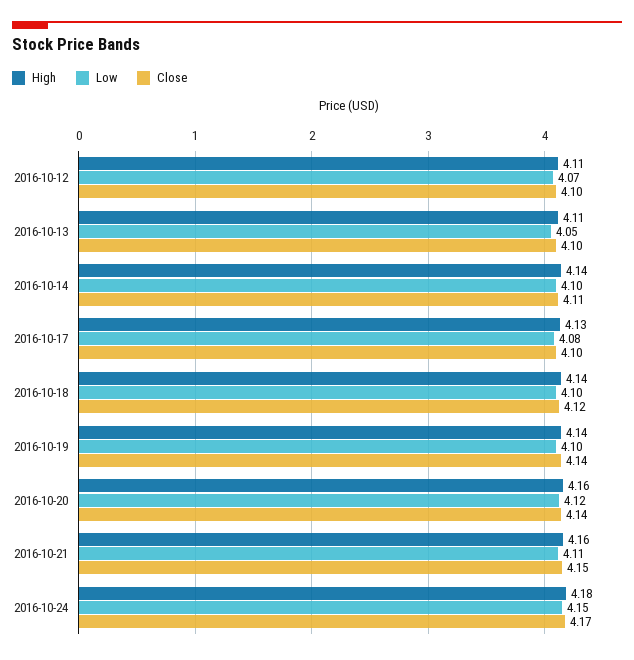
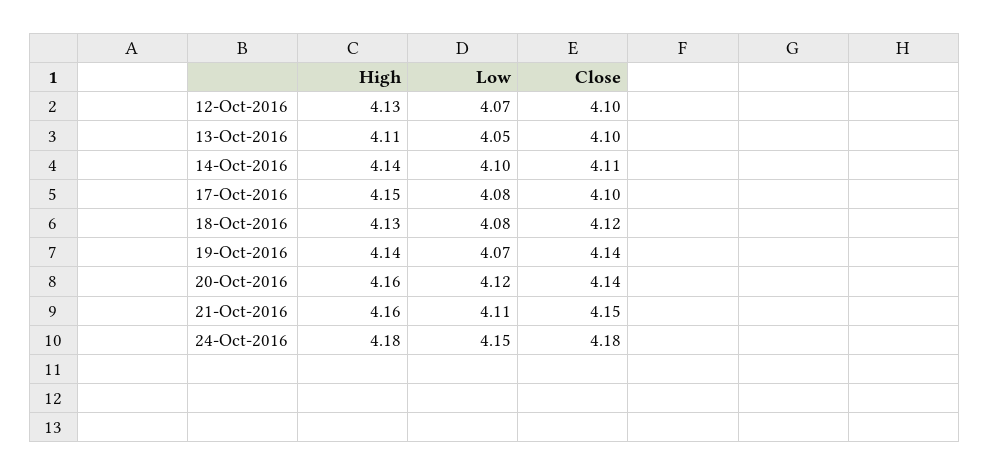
  {
    "High": {
-     "2016-10-12": 4.11,
+     "2016-10-12": 4.13,
      "2016-10-13": 4.11,
      "2016-10-14": 4.14,
-     "2016-10-17": 4.13,
+     "2016-10-17": 4.15,
-     "2016-10-18": 4.14,
+     "2016-10-18": 4.13,
      "2016-10-19": 4.14,
      "2016-10-20": 4.16,
      "2016-10-21": 4.16,
      "2016-10-24": 4.18
    },
    "Low": {
      "2016-10-12": 4.07,
      "2016-10-13": 4.05,
      "2016-10-14": 4.1,
      "2016-10-17": 4.08,
-     "2016-10-18": 4.1,
+     "2016-10-18": 4.08,
-     "2016-10-19": 4.1,
+     "2016-10-19": 4.07,
      "2016-10-20": 4.12,
      "2016-10-21": 4.11,
      "2016-10-24": 4.15
    },
    "Close": {
      "2016-10-12": 4.1,
      "2016-10-13": 4.1,
      "2016-10-14": 4.11,
      "2016-10-17": 4.1,
      "2016-10-18": 4.12,
      "2016-10-19": 4.14,
      "2016-10-20": 4.14,
      "2016-10-21": 4.15,
-     "2016-10-24": 4.17
+     "2016-10-24": 4.18
    }
  }

